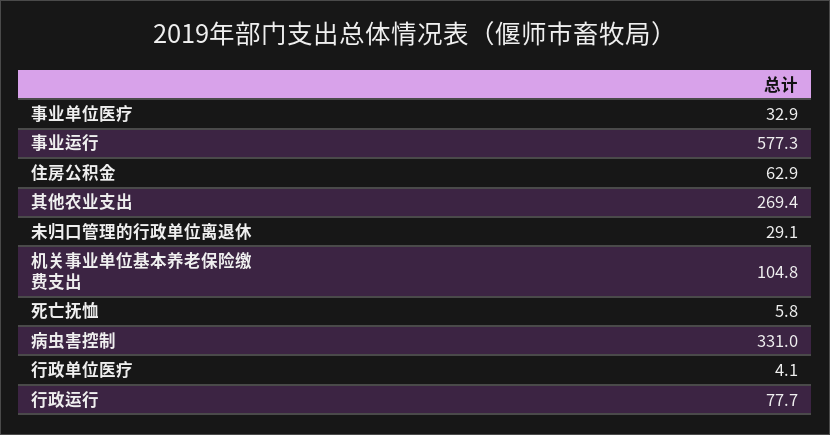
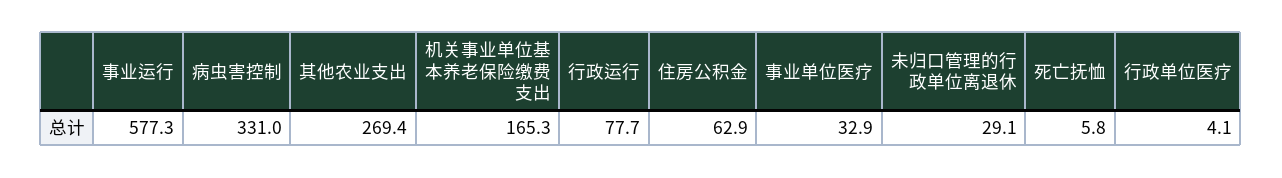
  {
    "事业单位医疗": 32.9,
    "事业运行": 577.3,
    "住房公积金": 62.9,
    "其他农业支出": 269.4,
    "未归口管理的行政单位离退休": 29.1,
-   "机关事业单位基本养老保险缴费支出": 104.8,
+   "机关事业单位基本养老保险缴费支出": 165.3,
    "死亡抚恤": 5.8,
    "病虫害控制": 331,
    "行政单位医疗": 4.1,
    "行政运行": 77.7
  }

